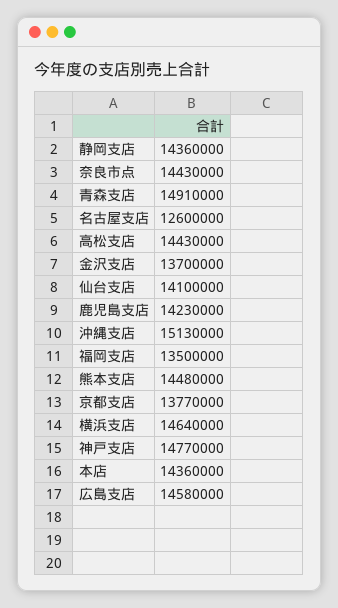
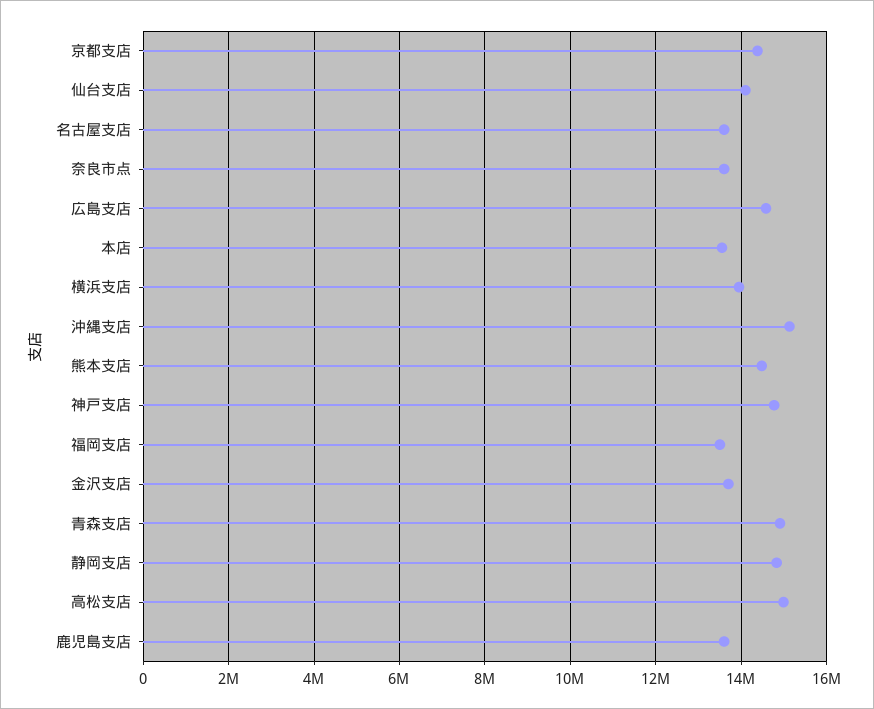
  {
-   "静岡支店": 14360000,
+   "静岡支店": 14800000,
-   "奈良市点": 14430000,
+   "奈良市点": 13600000,
    "青森支店": 14910000,
-   "名古屋支店": 12600000,
+   "名古屋支店": 13600000,
-   "高松支店": 14430000,
+   "高松支店": 15000000,
    "金沢支店": 13700000,
    "仙台支店": 14100000,
-   "鹿児島支店": 14230000,
+   "鹿児島支店": 13600000,
    "沖縄支店": 15130000,
    "福岡支店": 13500000,
    "熊本支店": 14480000,
-   "京都支店": 13770000,
+   "京都支店": 14400000,
-   "横浜支店": 14640000,
+   "横浜支店": 14000000,
    "神戸支店": 14770000,
-   "本店": 14360000,
+   "本店": 13600000,
    "広島支店": 14580000
  }

